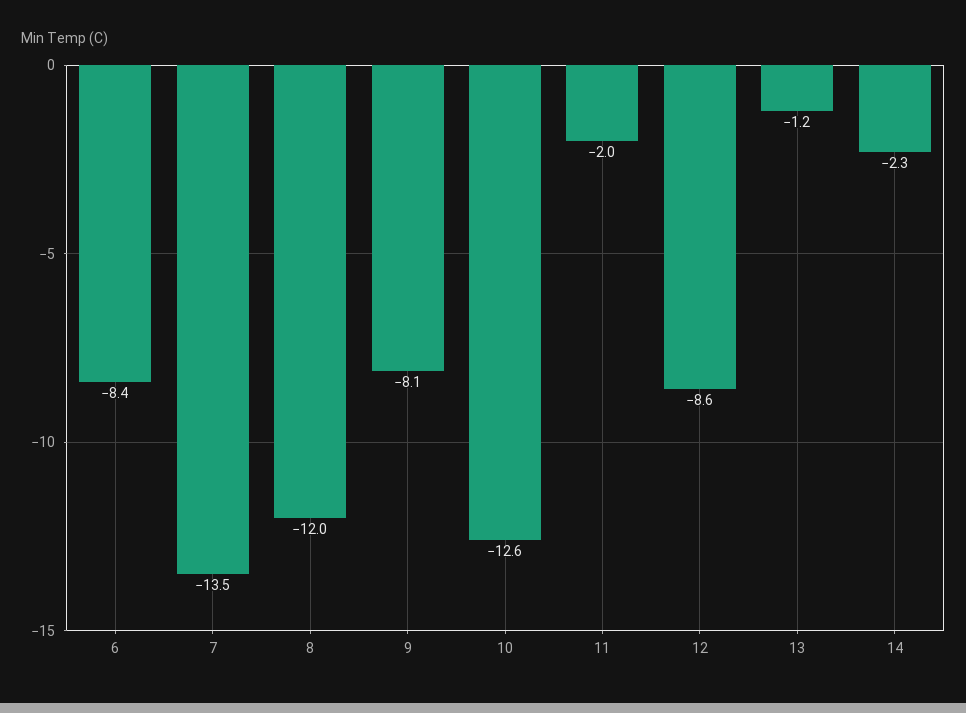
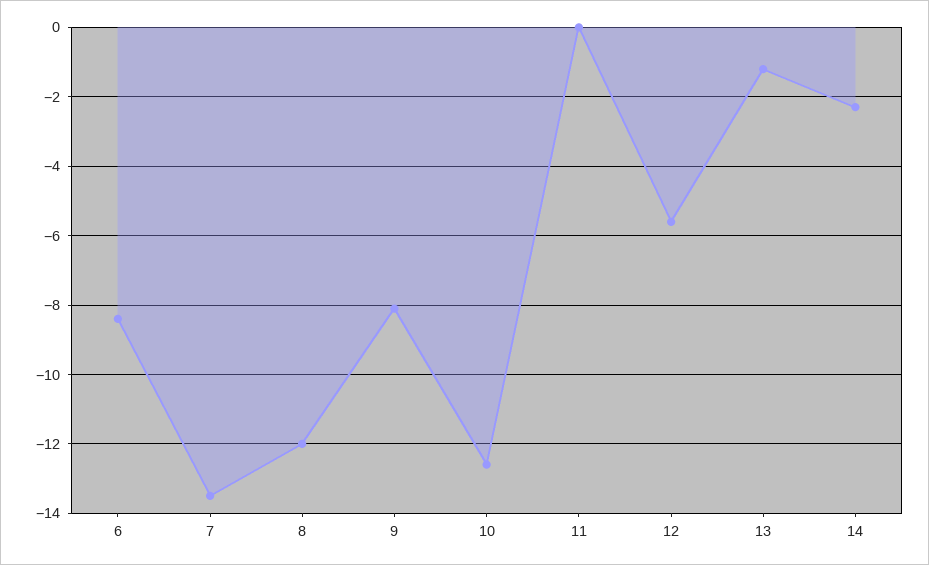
  {
    "6": -8.4,
    "7": -13.5,
    "8": -12,
    "9": -8.1,
    "10": -12.6,
-   "11": -2,
+   "11": 0,
-   "12": -8.6,
+   "12": -5.5,
    "13": -1.2,
    "14": -2.3
  }

